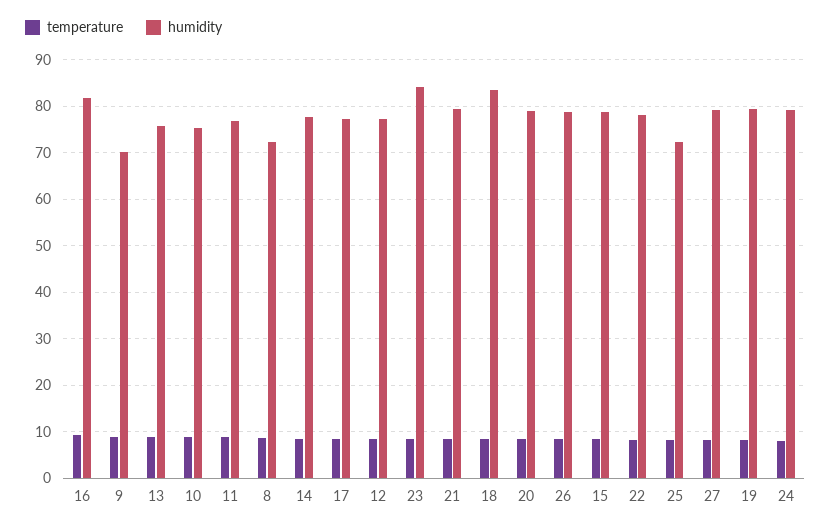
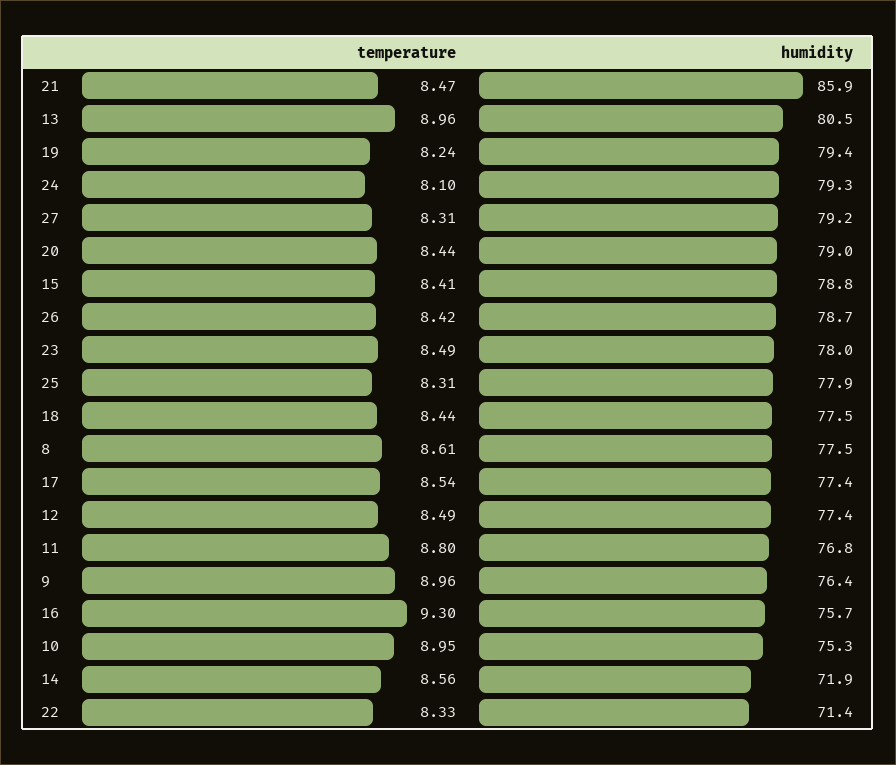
  {
    "temperature": {
      "16": 9.3,
      "9": 8.96,
      "13": 8.96,
      "10": 8.95,
      "11": 8.8,
      "8": 8.61,
      "14": 8.56,
      "17": 8.54,
      "12": 8.49,
      "23": 8.49,
      "21": 8.47,
      "18": 8.44,
      "20": 8.44,
      "26": 8.42,
      "15": 8.41,
      "22": 8.33,
      "25": 8.31,
      "27": 8.31,
      "19": 8.24,
      "24": 8.1
    },
    "humidity": {
-     "16": 82,
+     "16": 75.7,
-     "9": 70,
+     "9": 76.4,
-     "13": 76,
+     "13": 80.5,
      "10": 75.3,
      "11": 76.8,
-     "8": 72,
+     "8": 77.5,
-     "14": 78,
+     "14": 71.9,
      "17": 77.4,
      "12": 77.4,
-     "23": 84,
+     "23": 78,
-     "21": 80,
+     "21": 85.9,
-     "18": 84,
+     "18": 77.5,
      "20": 79,
      "26": 78.7,
      "15": 78.8,
-     "22": 78,
+     "22": 71.4,
-     "25": 72,
+     "25": 77.9,
      "27": 79.2,
      "19": 79.4,
      "24": 79.3
    }
  }

